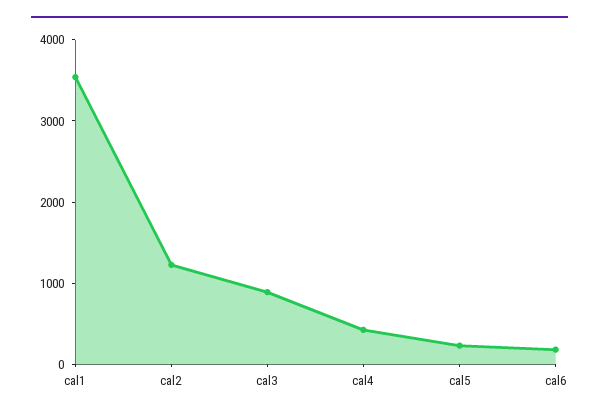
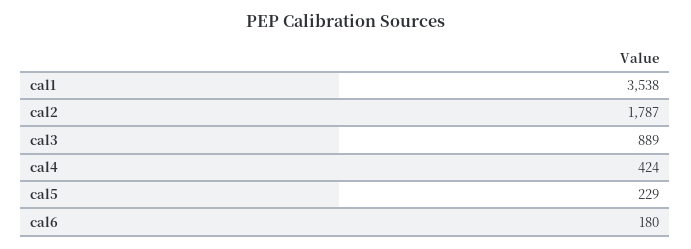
  {
    "cal1": 3538,
-   "cal2": 1200,
+   "cal2": 1787,
    "cal3": 889,
    "cal4": 424,
    "cal5": 229,
    "cal6": 180
  }

